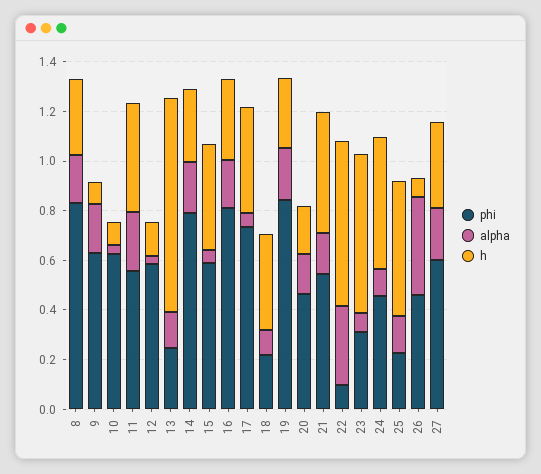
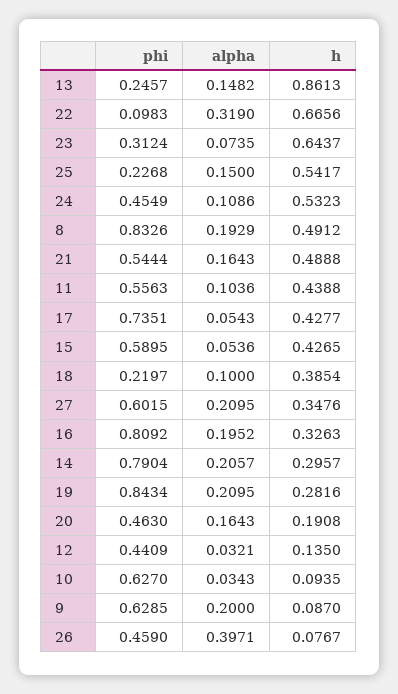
  {
    "phi": {
      "8": 0.8326,
      "9": 0.6285,
      "10": 0.627,
      "11": 0.5563,
-     "12": 0.6,
+     "12": 0.4409,
      "13": 0.2457,
      "14": 0.7904,
      "15": 0.5895,
      "16": 0.8092,
      "17": 0.7351,
      "18": 0.2197,
      "19": 0.8434,
      "20": 0.463,
      "21": 0.5444,
      "22": 0.0983,
      "23": 0.3124,
      "24": 0.4549,
      "25": 0.2268,
      "26": 0.459,
      "27": 0.6015
    },
    "alpha": {
      "8": 0.1929,
      "9": 0.2,
      "10": 0.0343,
-     "11": 0.25,
+     "11": 0.1036,
      "12": 0.0321,
      "13": 0.1482,
      "14": 0.2057,
      "15": 0.0536,
      "16": 0.1952,
      "17": 0.0543,
      "18": 0.1,
      "19": 0.2095,
      "20": 0.1643,
      "21": 0.1643,
      "22": 0.319,
      "23": 0.0735,
      "24": 0.1086,
      "25": 0.15,
      "26": 0.3971,
      "27": 0.2095
    },
    "h": {
-     "8": 0.3,
+     "8": 0.4912,
      "9": 0.087,
      "10": 0.0935,
      "11": 0.4388,
      "12": 0.135,
      "13": 0.8613,
      "14": 0.2957,
      "15": 0.4265,
      "16": 0.3263,
      "17": 0.4277,
      "18": 0.3854,
      "19": 0.2816,
      "20": 0.1908,
      "21": 0.4888,
      "22": 0.6656,
      "23": 0.6437,
      "24": 0.5323,
      "25": 0.5417,
      "26": 0.0767,
      "27": 0.3476
    }
  }

